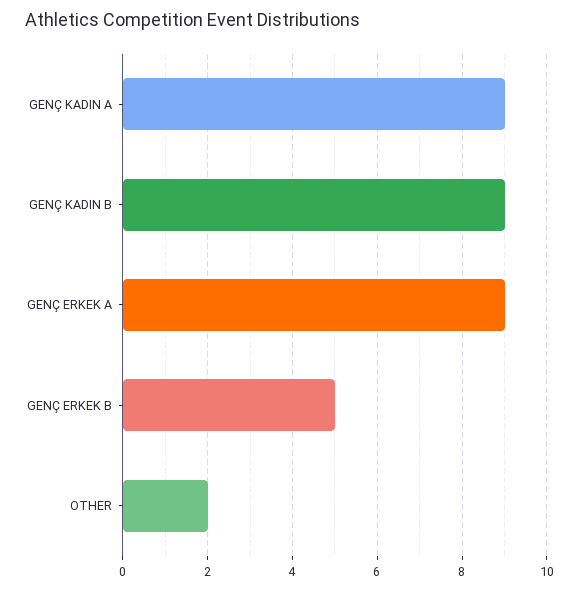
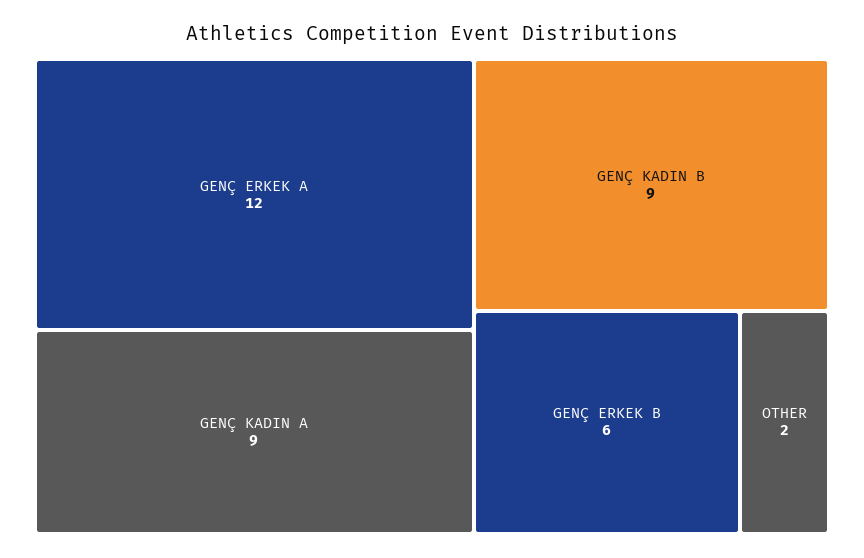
  {
    "GENÇ KADIN A": 9,
    "GENÇ KADIN B": 9,
-   "GENÇ ERKEK A": 9,
+   "GENÇ ERKEK A": 12,
-   "GENÇ ERKEK B": 5,
+   "GENÇ ERKEK B": 6,
    "OTHER": 2
  }

